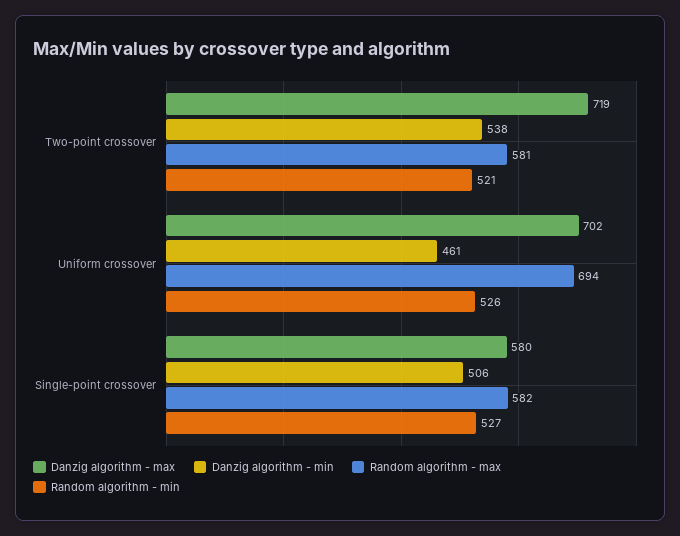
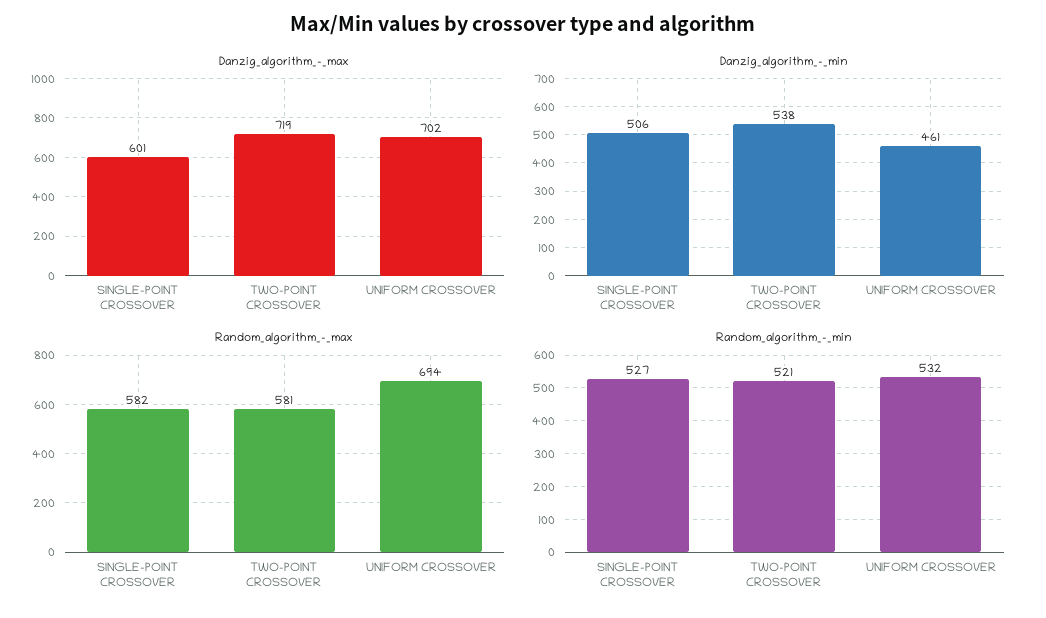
  {
    "Danzig algorithm - max": {
      "Two-point crossover": 719,
      "Uniform crossover": 702,
-     "Single-point crossover": 580
+     "Single-point crossover": 601
    },
    "Danzig algorithm - min": {
      "Two-point crossover": 538,
      "Uniform crossover": 461,
      "Single-point crossover": 506
    },
    "Random algorithm - max": {
      "Two-point crossover": 581,
      "Uniform crossover": 694,
      "Single-point crossover": 582
    },
    "Random algorithm - min": {
      "Two-point crossover": 521,
-     "Uniform crossover": 526,
+     "Uniform crossover": 532,
      "Single-point crossover": 527
    }
  }

